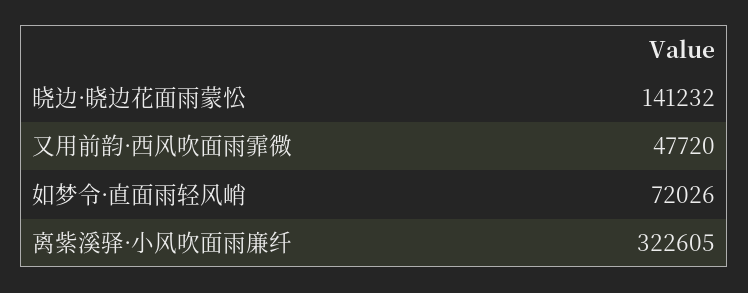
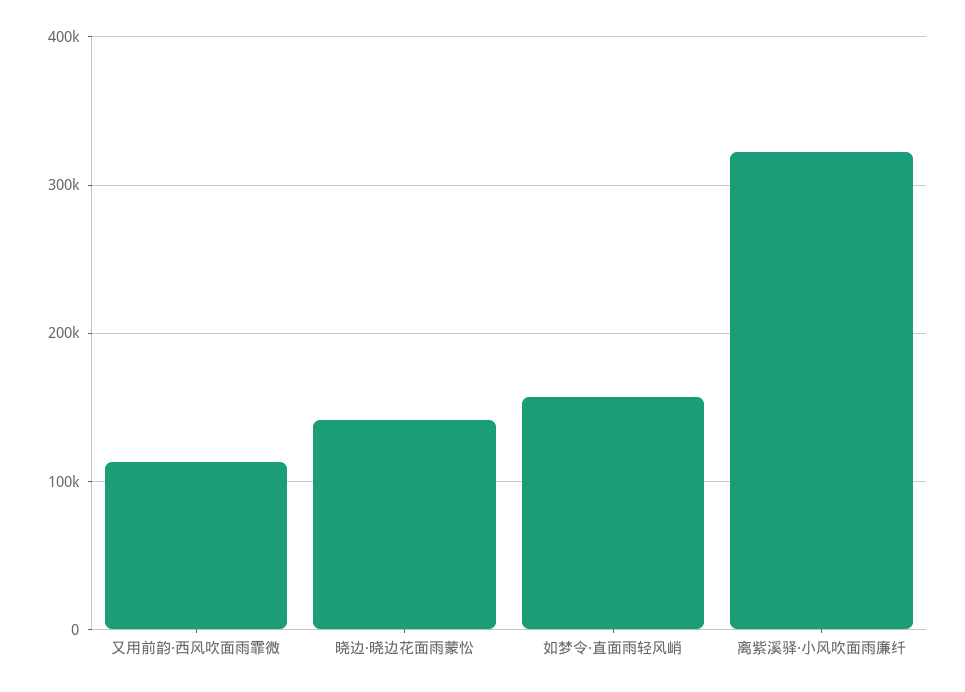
  {
    "晓边·晓边花面雨蒙忪": 141232,
-   "又用前韵·西风吹面雨霏微": 47720,
+   "又用前韵·西风吹面雨霏微": 110000,
-   "如梦令·直面雨轻风峭": 72026,
+   "如梦令·直面雨轻风峭": 160000,
    "离紫溪驿·小风吹面雨廉纤": 322605
  }

